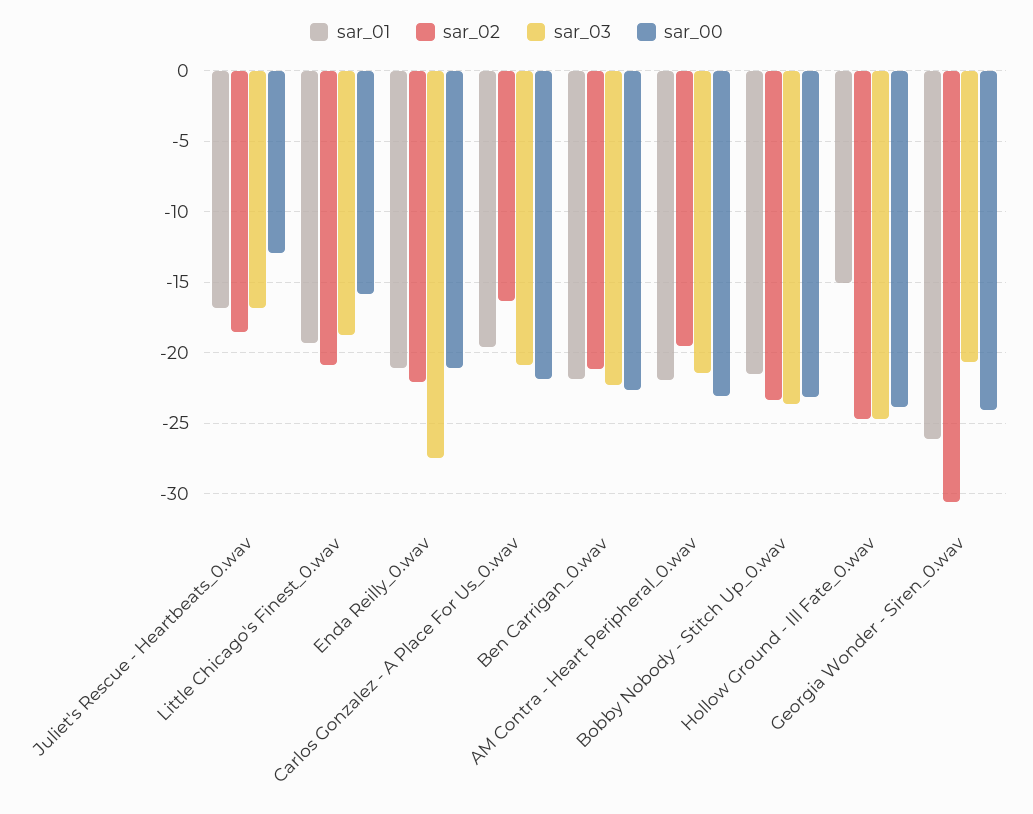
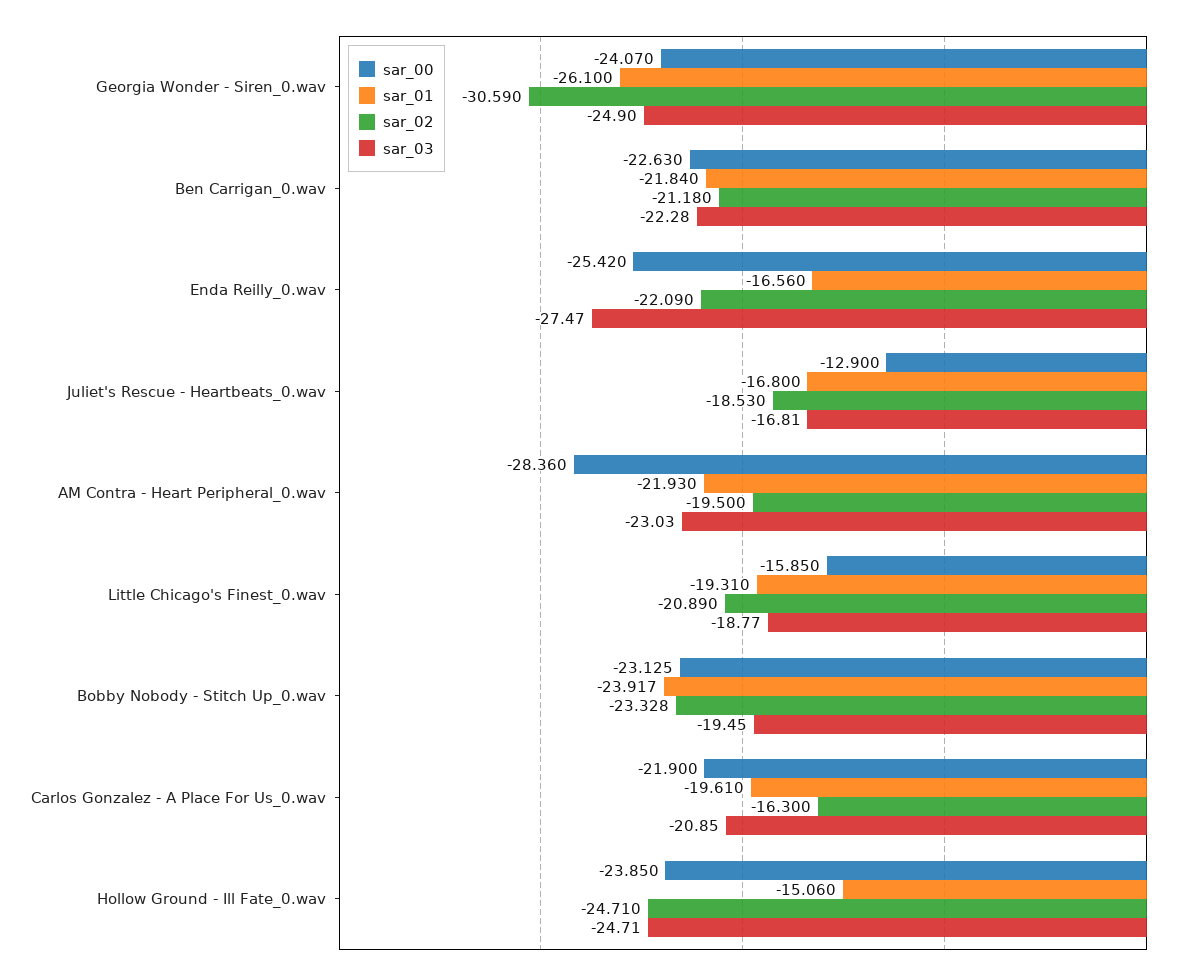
  {
    "sar_01": {
      "Juliet's Rescue - Heartbeats_0.wav": -16.8,
      "Little Chicago's Finest_0.wav": -19.31,
-     "Enda Reilly_0.wav": -21,
+     "Enda Reilly_0.wav": -16.56,
      "Carlos Gonzalez - A Place For Us_0.wav": -19.61,
      "Ben Carrigan_0.wav": -21.84,
      "AM Contra - Heart Peripheral_0.wav": -21.93,
-     "Bobby Nobody - Stitch Up_0.wav": -21.5,
+     "Bobby Nobody - Stitch Up_0.wav": -23.917,
      "Hollow Ground - Ill Fate_0.wav": -15.06,
      "Georgia Wonder - Siren_0.wav": -26.1
    },
    "sar_02": {
      "Juliet's Rescue - Heartbeats_0.wav": -18.53,
      "Little Chicago's Finest_0.wav": -20.89,
      "Enda Reilly_0.wav": -22.09,
      "Carlos Gonzalez - A Place For Us_0.wav": -16.3,
      "Ben Carrigan_0.wav": -21.18,
      "AM Contra - Heart Peripheral_0.wav": -19.5,
      "Bobby Nobody - Stitch Up_0.wav": -23.328,
      "Hollow Ground - Ill Fate_0.wav": -24.71,
      "Georgia Wonder - Siren_0.wav": -30.59
    },
    "sar_03": {
      "Juliet's Rescue - Heartbeats_0.wav": -16.81,
      "Little Chicago's Finest_0.wav": -18.77,
      "Enda Reilly_0.wav": -27.47,
      "Carlos Gonzalez - A Place For Us_0.wav": -20.85,
      "Ben Carrigan_0.wav": -22.28,
-     "AM Contra - Heart Peripheral_0.wav": -21.5,
+     "AM Contra - Heart Peripheral_0.wav": -23.03,
-     "Bobby Nobody - Stitch Up_0.wav": -23.5,
+     "Bobby Nobody - Stitch Up_0.wav": -19.45,
      "Hollow Ground - Ill Fate_0.wav": -24.71,
-     "Georgia Wonder - Siren_0.wav": -20.5
+     "Georgia Wonder - Siren_0.wav": -24.9
    },
    "sar_00": {
      "Juliet's Rescue - Heartbeats_0.wav": -12.9,
      "Little Chicago's Finest_0.wav": -15.85,
-     "Enda Reilly_0.wav": -21,
+     "Enda Reilly_0.wav": -25.42,
      "Carlos Gonzalez - A Place For Us_0.wav": -21.9,
      "Ben Carrigan_0.wav": -22.63,
-     "AM Contra - Heart Peripheral_0.wav": -23,
+     "AM Contra - Heart Peripheral_0.wav": -28.36,
      "Bobby Nobody - Stitch Up_0.wav": -23.125,
      "Hollow Ground - Ill Fate_0.wav": -23.85,
      "Georgia Wonder - Siren_0.wav": -24.07
    }
  }

